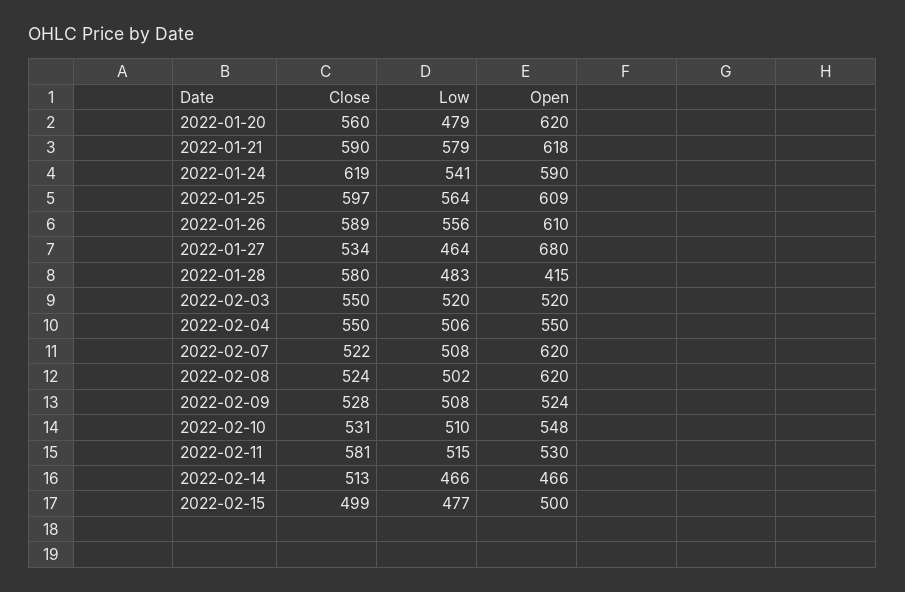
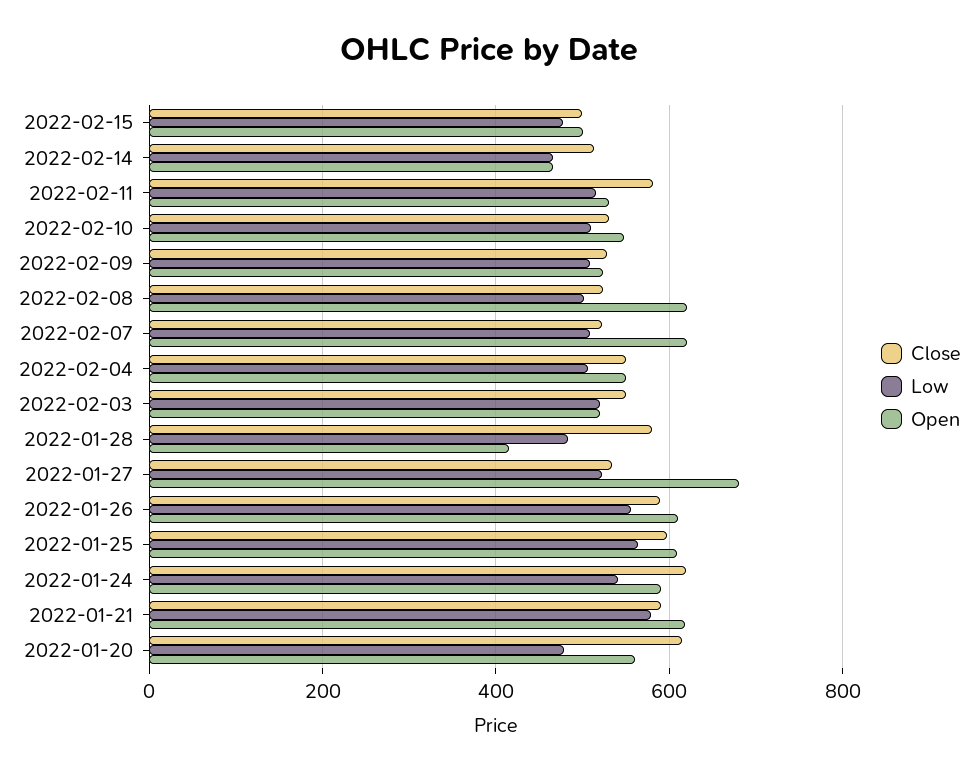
  {
    "Close": {
-     "2022-01-20": 560,
+     "2022-01-20": 620,
      "2022-01-21": 590,
      "2022-01-24": 619,
      "2022-01-25": 597,
      "2022-01-26": 589,
      "2022-01-27": 534,
      "2022-01-28": 580,
      "2022-02-03": 550,
      "2022-02-04": 550,
      "2022-02-07": 522,
      "2022-02-08": 524,
      "2022-02-09": 528,
      "2022-02-10": 531,
      "2022-02-11": 581,
      "2022-02-14": 513,
      "2022-02-15": 499
    },
    "Low": {
      "2022-01-20": 479,
      "2022-01-21": 579,
      "2022-01-24": 541,
      "2022-01-25": 564,
      "2022-01-26": 556,
-     "2022-01-27": 464,
+     "2022-01-27": 520,
      "2022-01-28": 483,
      "2022-02-03": 520,
      "2022-02-04": 506,
      "2022-02-07": 508,
      "2022-02-08": 502,
      "2022-02-09": 508,
      "2022-02-10": 510,
      "2022-02-11": 515,
      "2022-02-14": 466,
      "2022-02-15": 477
    },
    "Open": {
-     "2022-01-20": 620,
+     "2022-01-20": 560,
      "2022-01-21": 618,
      "2022-01-24": 590,
      "2022-01-25": 609,
      "2022-01-26": 610,
      "2022-01-27": 680,
      "2022-01-28": 415,
      "2022-02-03": 520,
      "2022-02-04": 550,
      "2022-02-07": 620,
      "2022-02-08": 620,
      "2022-02-09": 524,
      "2022-02-10": 548,
      "2022-02-11": 530,
      "2022-02-14": 466,
      "2022-02-15": 500
    }
  }

